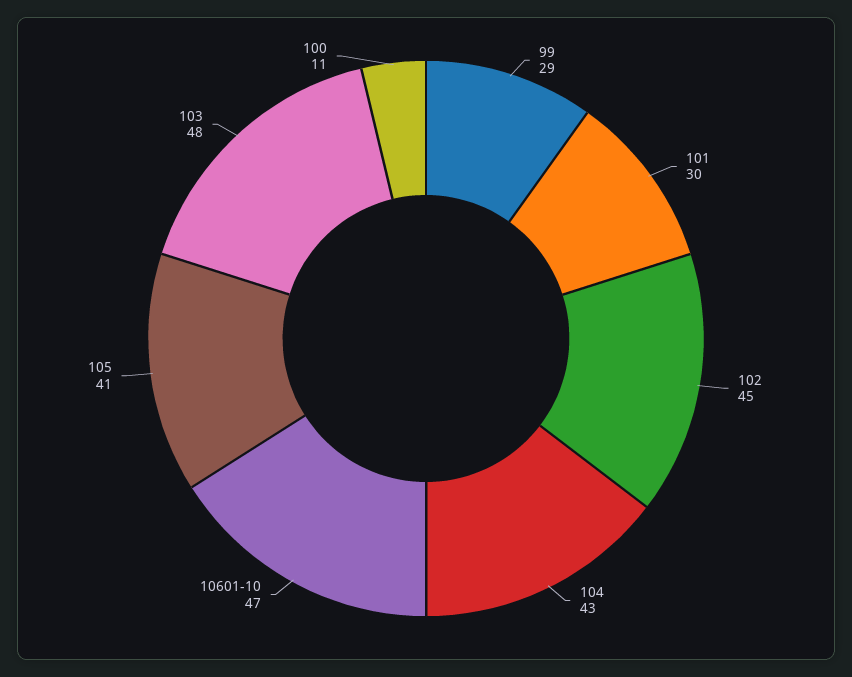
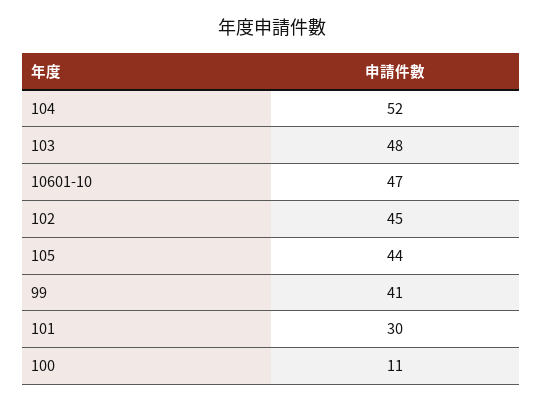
  {
-   "99": 29,
+   "99": 41,
    "101": 30,
    "102": 45,
-   "104": 43,
+   "104": 52,
    "10601-10": 47,
-   "105": 41,
+   "105": 44,
    "103": 48,
    "100": 11
  }

